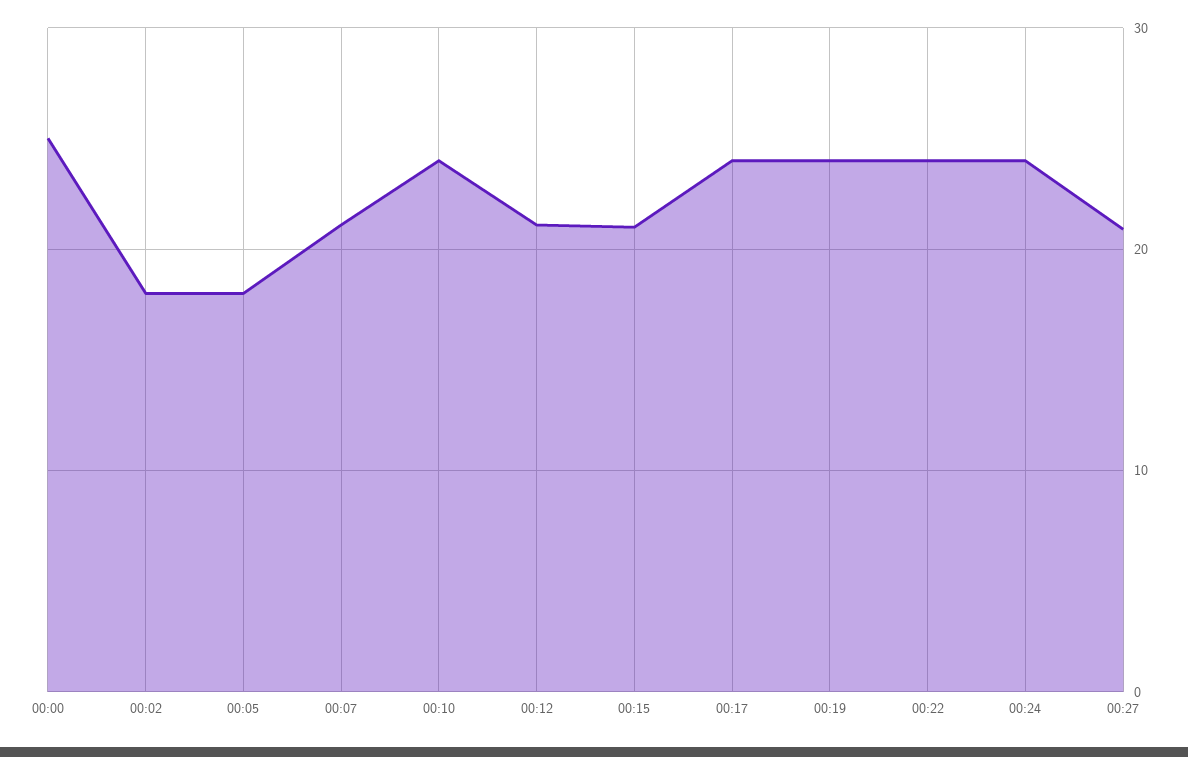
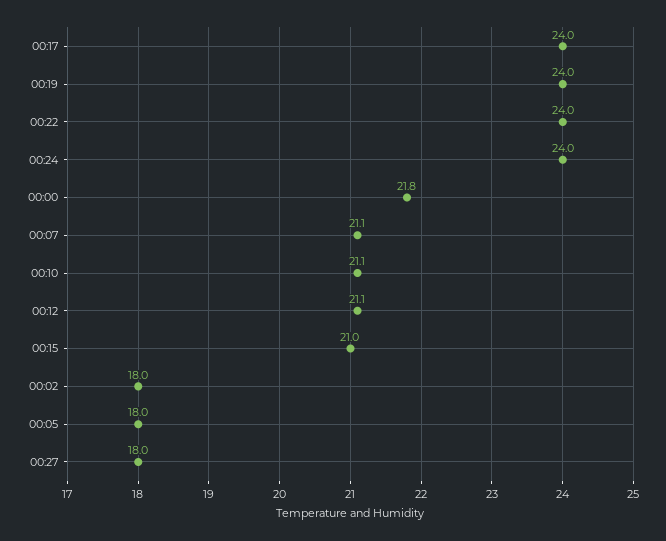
  {
-   "00:00": 25,
+   "00:00": 21.8,
    "00:02": 18,
    "00:05": 18,
    "00:07": 21.1,
-   "00:10": 24,
+   "00:10": 21.1,
    "00:12": 21.1,
    "00:15": 21,
    "00:17": 24,
    "00:19": 24,
    "00:22": 24,
    "00:24": 24,
-   "00:27": 21
+   "00:27": 18
  }

